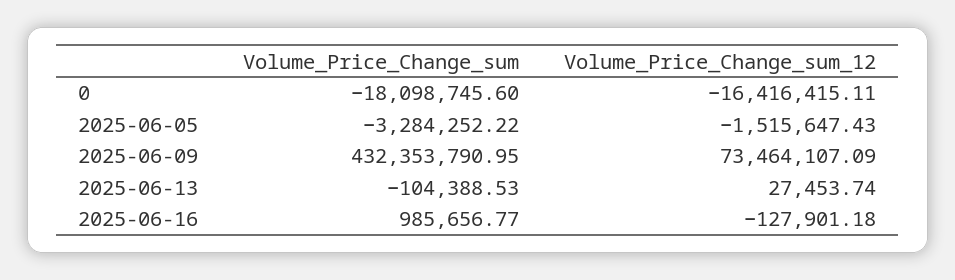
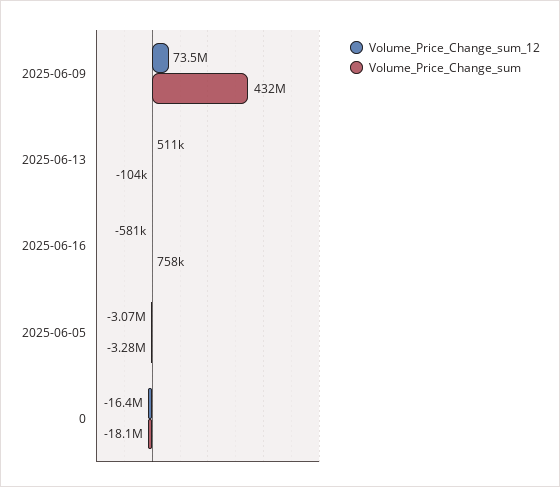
  {
    "Volume_Price_Change_sum": {
      "0": -18098745.6,
      "2025-06-05": -3284252.22,
      "2025-06-09": 432353790.95,
      "2025-06-13": -104388.53,
-     "2025-06-16": 985656.77
+     "2025-06-16": 758000
    },
    "Volume_Price_Change_sum_12": {
      "0": -16416415.11,
-     "2025-06-05": -1515647.43,
+     "2025-06-05": -3070000,
      "2025-06-09": 73464107.09,
-     "2025-06-13": 27453.74,
+     "2025-06-13": 511000,
-     "2025-06-16": -127901.18
+     "2025-06-16": -581000
    }
  }

